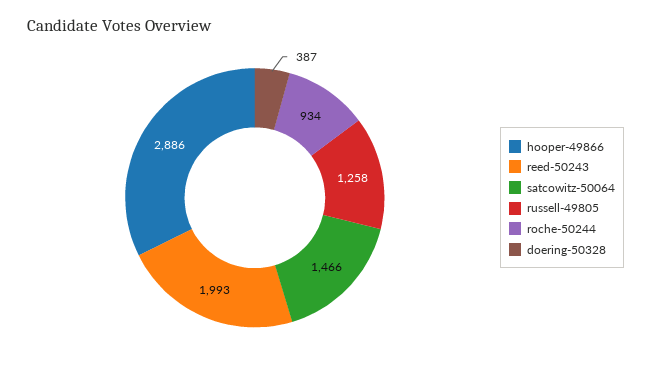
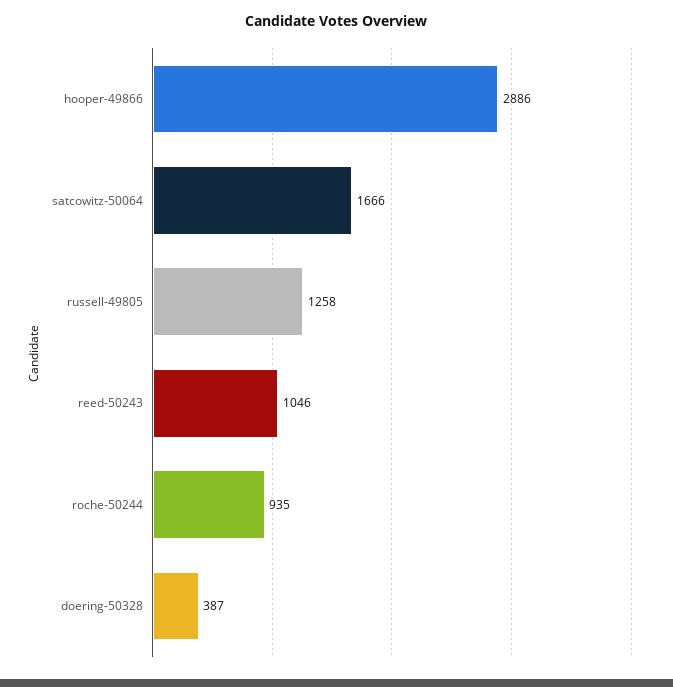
  {
    "hooper-49866": 2886,
-   "reed-50243": 1993,
+   "reed-50243": 1046,
-   "satcowitz-50064": 1466,
+   "satcowitz-50064": 1666,
    "russell-49805": 1258,
-   "roche-50244": 934,
+   "roche-50244": 935,
    "doering-50328": 387
  }

